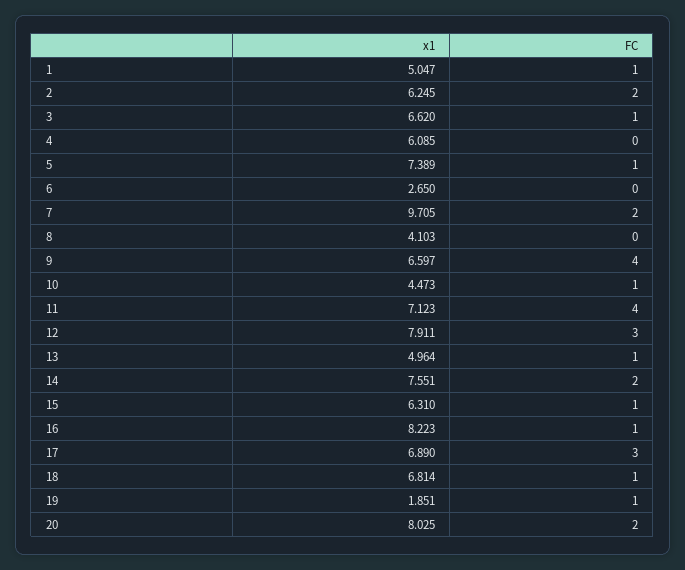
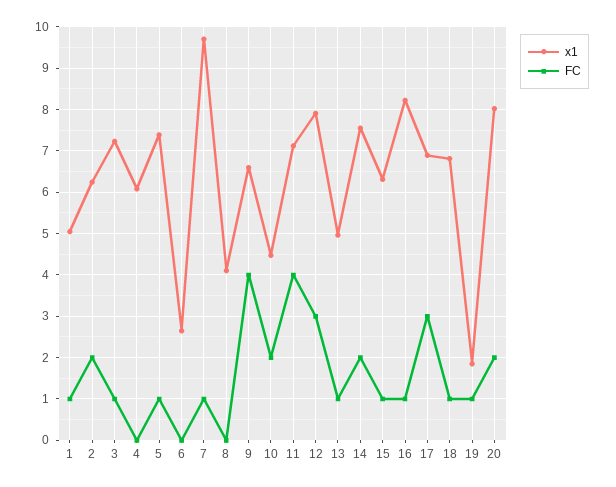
  {
    "x1": {
      "1": 5.047,
      "2": 6.245,
-     "3": 6.62,
+     "3": 7.2,
      "4": 6.085,
      "5": 7.389,
      "6": 2.65,
      "7": 9.705,
      "8": 4.103,
      "9": 6.597,
      "10": 4.473,
      "11": 7.123,
      "12": 7.911,
      "13": 4.964,
      "14": 7.551,
      "15": 6.31,
      "16": 8.223,
      "17": 6.89,
      "18": 6.814,
      "19": 1.851,
      "20": 8.025
    },
    "FC": {
      "1": 1,
      "2": 2,
      "3": 1,
      "4": 0,
      "5": 1,
      "6": 0,
-     "7": 2,
+     "7": 1,
      "8": 0,
      "9": 4,
-     "10": 1,
+     "10": 2,
      "11": 4,
      "12": 3,
      "13": 1,
      "14": 2,
      "15": 1,
      "16": 1,
      "17": 3,
      "18": 1,
      "19": 1,
      "20": 2
    }
  }

